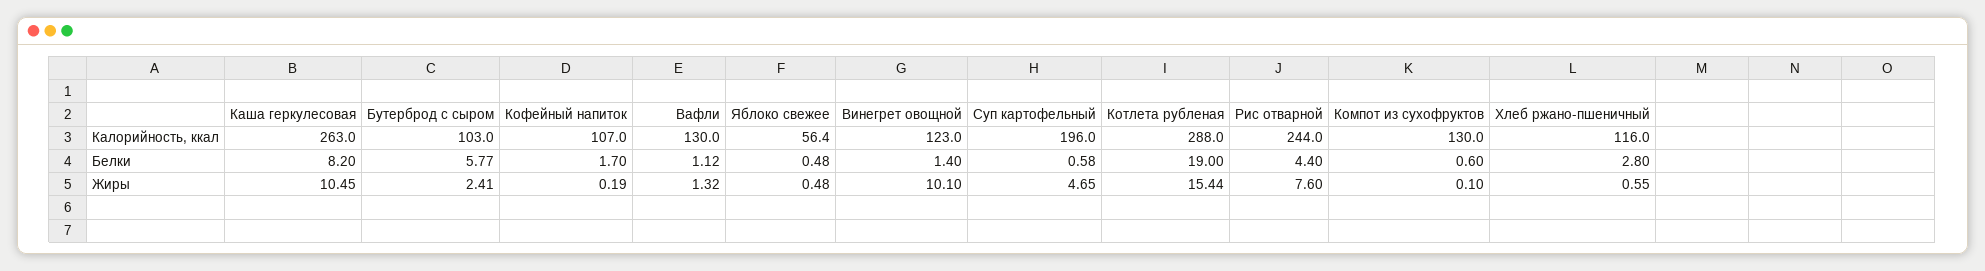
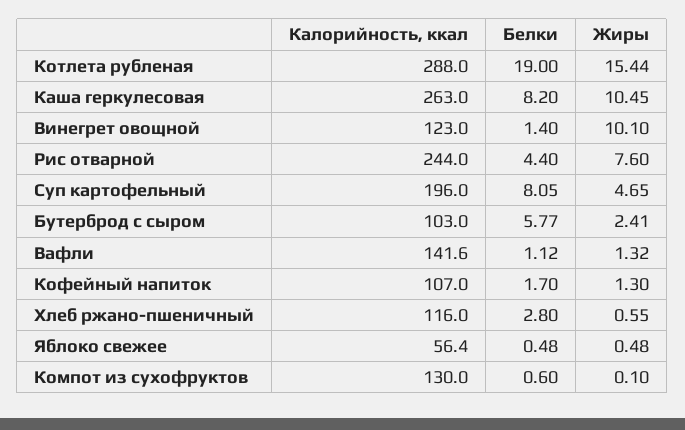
  {
    "Каша геркулесовая": {
      "Калорийность, ккал": 263,
      "Белки": 8.2,
      "Жиры": 10.45
    },
    "Бутерброд с сыром": {
      "Калорийность, ккал": 103,
      "Белки": 5.77,
      "Жиры": 2.41
    },
    "Кофейный напиток": {
      "Калорийность, ккал": 107,
      "Белки": 1.7,
-     "Жиры": 0.19
+     "Жиры": 1.3
    },
    "Вафли": {
-     "Калорийность, ккал": 130,
+     "Калорийность, ккал": 141.6,
      "Белки": 1.12,
      "Жиры": 1.32
    },
    "Яблоко свежее": {
      "Калорийность, ккал": 56.4,
      "Белки": 0.48,
      "Жиры": 0.48
    },
    "Винегрет овощной": {
      "Калорийность, ккал": 123,
      "Белки": 1.4,
      "Жиры": 10.1
    },
    "Суп картофельный": {
      "Калорийность, ккал": 196,
-     "Белки": 0.58,
+     "Белки": 8.05,
      "Жиры": 4.65
    },
    "Котлета рубленая": {
      "Калорийность, ккал": 288,
      "Белки": 19,
      "Жиры": 15.44
    },
    "Рис отварной": {
      "Калорийность, ккал": 244,
      "Белки": 4.4,
      "Жиры": 7.6
    },
    "Компот из сухофруктов": {
      "Калорийность, ккал": 130,
      "Белки": 0.6,
      "Жиры": 0.1
    },
    "Хлеб ржано-пшеничный": {
      "Калорийность, ккал": 116,
      "Белки": 2.8,
      "Жиры": 0.55
    }
  }

